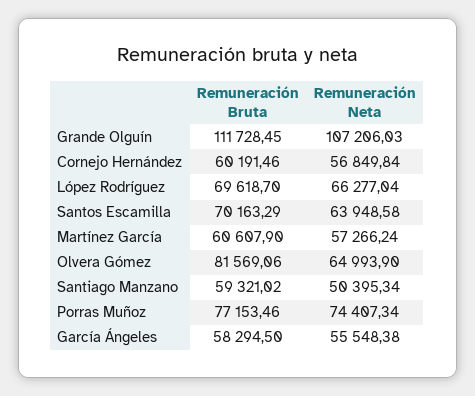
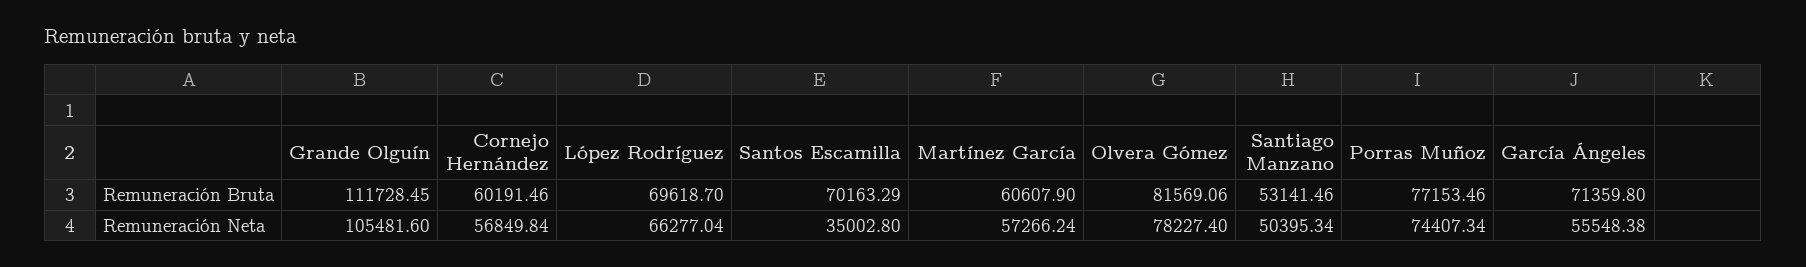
  {
    "Remuneración Bruta": {
      "Grande Olguín": 111728.45,
      "Cornejo Hernández": 60191.46,
      "López Rodríguez": 69618.7,
      "Santos Escamilla": 70163.29,
      "Martínez García": 60607.9,
      "Olvera Gómez": 81569.06,
-     "Santiago Manzano": 59321.02,
+     "Santiago Manzano": 53141.46,
      "Porras Muñoz": 77153.46,
-     "García Ángeles": 58294.5
+     "García Ángeles": 71359.8
    },
    "Remuneración Neta": {
-     "Grande Olguín": 107206.03,
+     "Grande Olguín": 105481.6,
      "Cornejo Hernández": 56849.84,
      "López Rodríguez": 66277.04,
-     "Santos Escamilla": 63948.58,
+     "Santos Escamilla": 35002.8,
      "Martínez García": 57266.24,
-     "Olvera Gómez": 64993.9,
+     "Olvera Gómez": 78227.4,
      "Santiago Manzano": 50395.34,
      "Porras Muñoz": 74407.34,
      "García Ángeles": 55548.38
    }
  }

